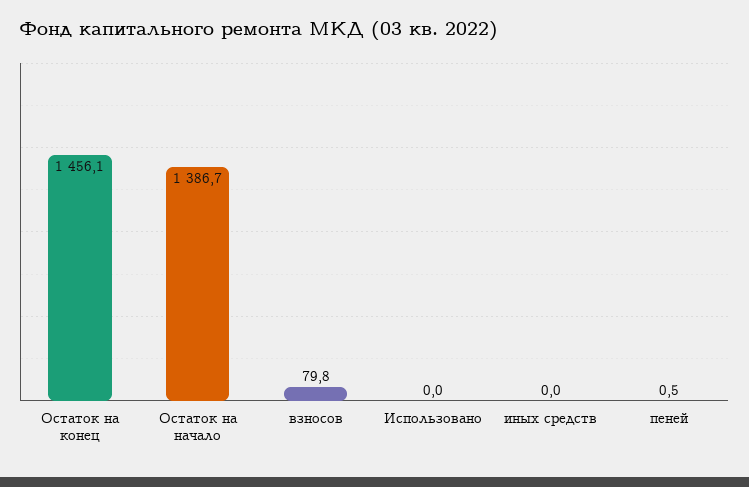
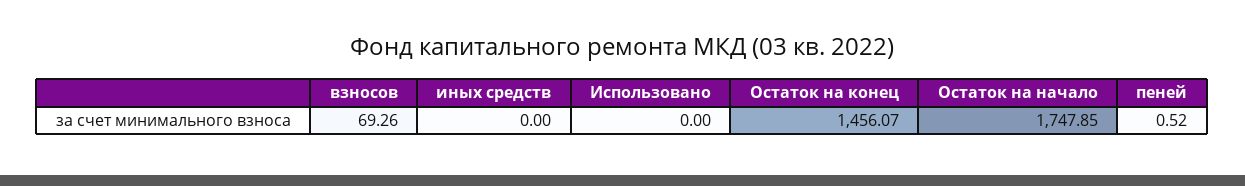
  {
    "Остаток на конец": 1456.07,
-   "Остаток на начало": 1386.7,
+   "Остаток на начало": 1747.85,
-   "взносов": 79.8,
+   "взносов": 69.26,
    "Использовано": 0,
    "иных средств": 0,
    "пеней": 0.52
  }

